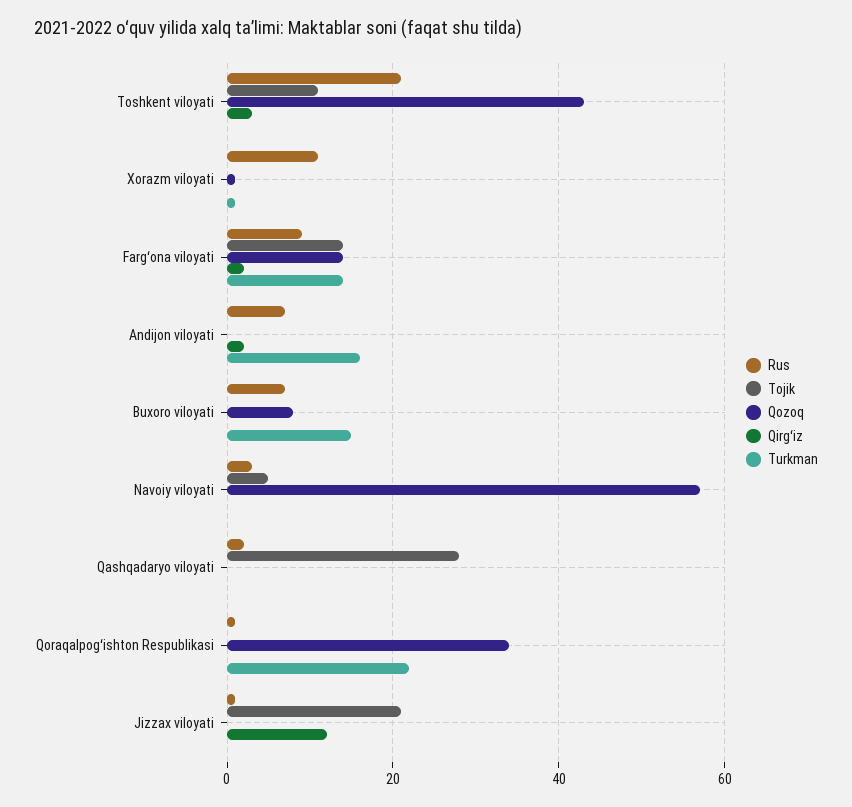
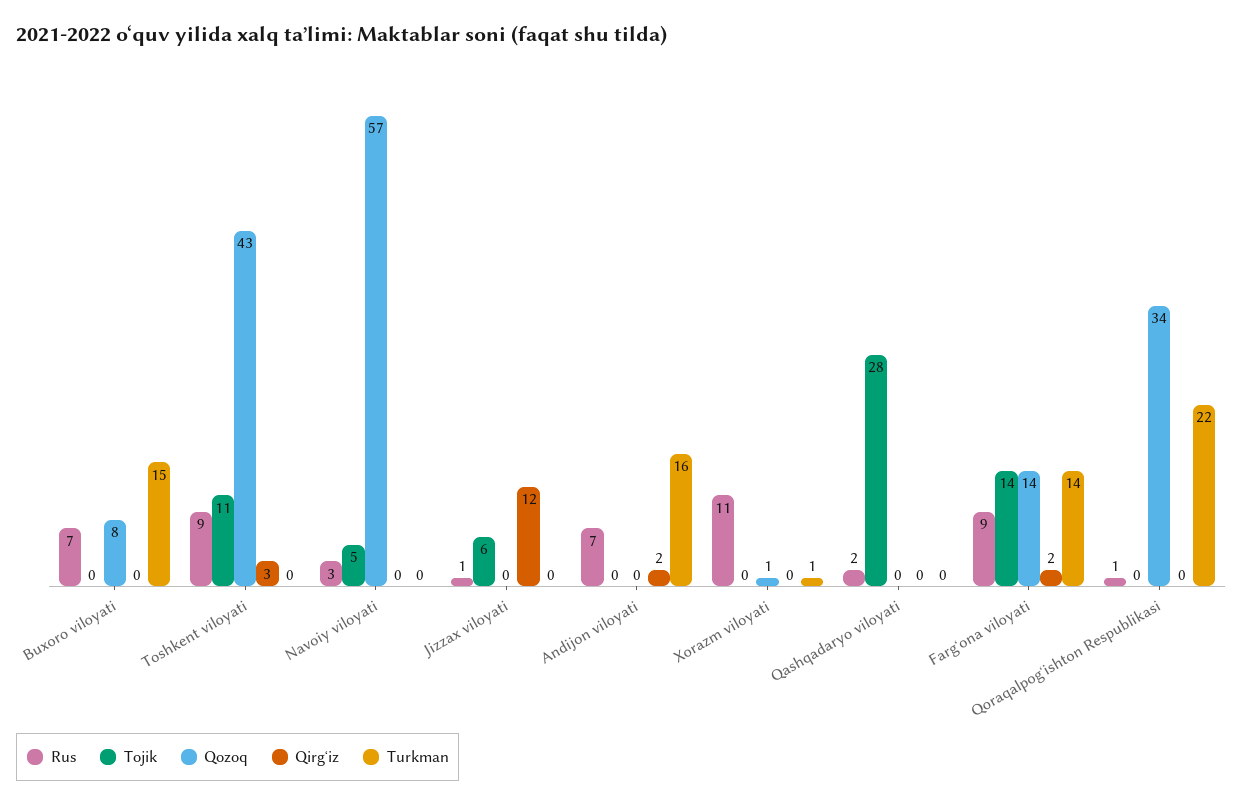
  {
    "Rus": {
-     "Toshkent viloyati": 20,
+     "Toshkent viloyati": 9,
      "Xorazm viloyati": 11,
      "Fargʻona viloyati": 9,
      "Andijon viloyati": 7,
      "Buxoro viloyati": 7,
      "Navoiy viloyati": 3,
      "Qashqadaryo viloyati": 2,
      "Qoraqalpogʻishton Respublikasi": 1,
      "Jizzax viloyati": 1
    },
    "Tojik": {
      "Toshkent viloyati": 11,
      "Xorazm viloyati": 0,
      "Fargʻona viloyati": 14,
      "Andijon viloyati": 0,
      "Buxoro viloyati": 0,
      "Navoiy viloyati": 5,
      "Qashqadaryo viloyati": 28,
      "Qoraqalpogʻishton Respublikasi": 0,
-     "Jizzax viloyati": 20
+     "Jizzax viloyati": 6
    },
    "Qozoq": {
      "Toshkent viloyati": 43,
      "Xorazm viloyati": 1,
      "Fargʻona viloyati": 14,
      "Andijon viloyati": 0,
      "Buxoro viloyati": 8,
      "Navoiy viloyati": 57,
      "Qashqadaryo viloyati": 0,
      "Qoraqalpogʻishton Respublikasi": 34,
      "Jizzax viloyati": 0
    },
    "Qirgʻiz": {
      "Toshkent viloyati": 3,
      "Xorazm viloyati": 0,
      "Fargʻona viloyati": 2,
      "Andijon viloyati": 2,
      "Buxoro viloyati": 0,
      "Navoiy viloyati": 0,
      "Qashqadaryo viloyati": 0,
      "Qoraqalpogʻishton Respublikasi": 0,
      "Jizzax viloyati": 12
    },
    "Turkman": {
      "Toshkent viloyati": 0,
      "Xorazm viloyati": 1,
      "Fargʻona viloyati": 14,
      "Andijon viloyati": 16,
      "Buxoro viloyati": 15,
      "Navoiy viloyati": 0,
      "Qashqadaryo viloyati": 0,
      "Qoraqalpogʻishton Respublikasi": 22,
      "Jizzax viloyati": 0
    }
  }

